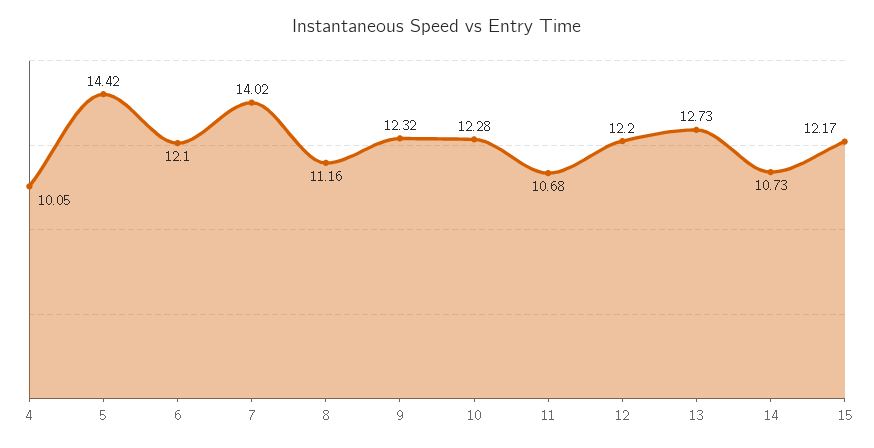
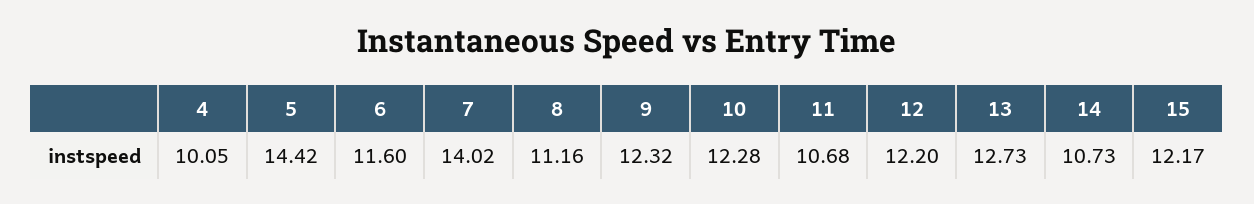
  {
    "4": 10.05,
    "5": 14.42,
-   "6": 12.1,
+   "6": 11.6,
    "7": 14.02,
    "8": 11.16,
    "9": 12.32,
    "10": 12.28,
    "11": 10.68,
    "12": 12.2,
    "13": 12.73,
    "14": 10.73,
    "15": 12.17
  }

